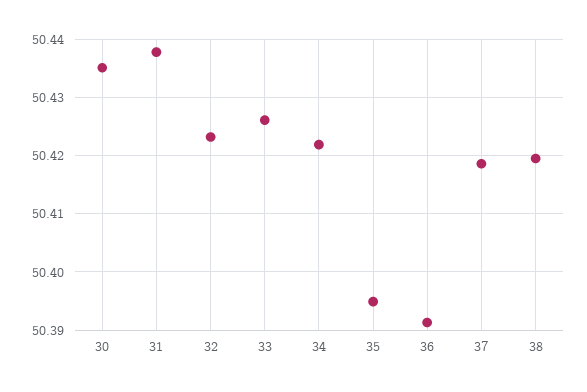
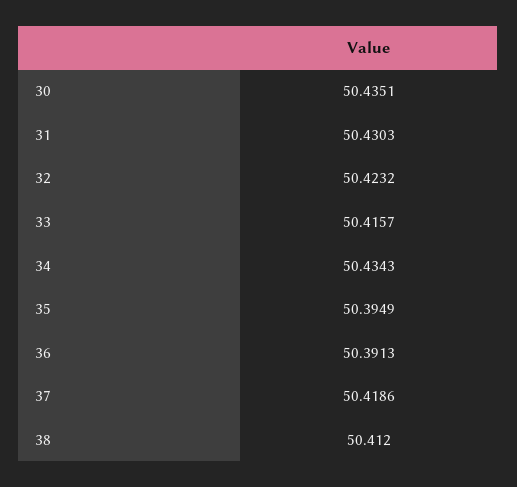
  {
    "30": 50.4351,
-   "31": 50.438,
+   "31": 50.4303,
    "32": 50.4232,
-   "33": 50.426,
+   "33": 50.4157,
-   "34": 50.422,
+   "34": 50.4343,
    "35": 50.3949,
    "36": 50.3913,
    "37": 50.4186,
-   "38": 50.42
+   "38": 50.412
  }

